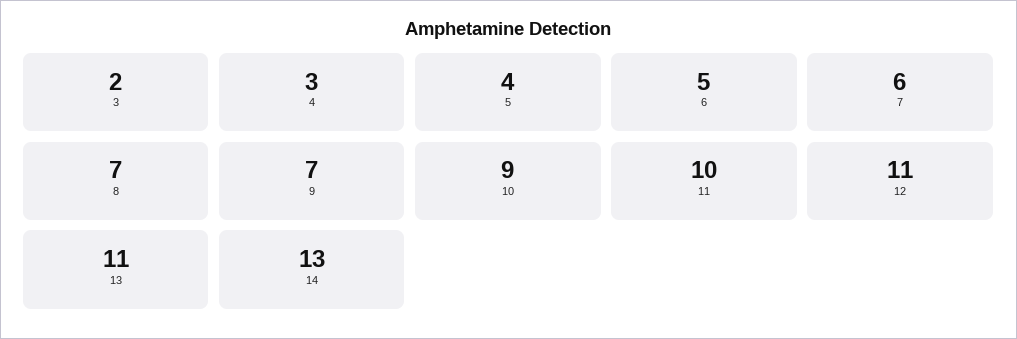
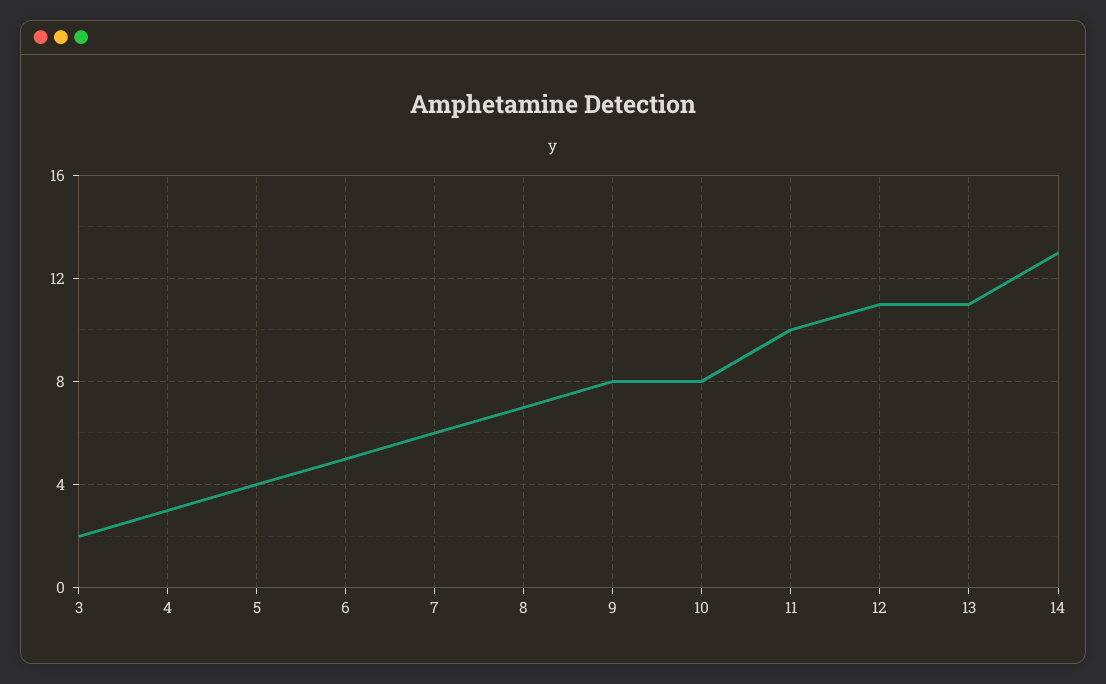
  {
    "3": 2,
    "4": 3,
    "5": 4,
    "6": 5,
    "7": 6,
    "8": 7,
-   "9": 7,
+   "9": 8,
-   "10": 9,
+   "10": 8,
    "11": 10,
    "12": 11,
    "13": 11,
    "14": 13
  }

